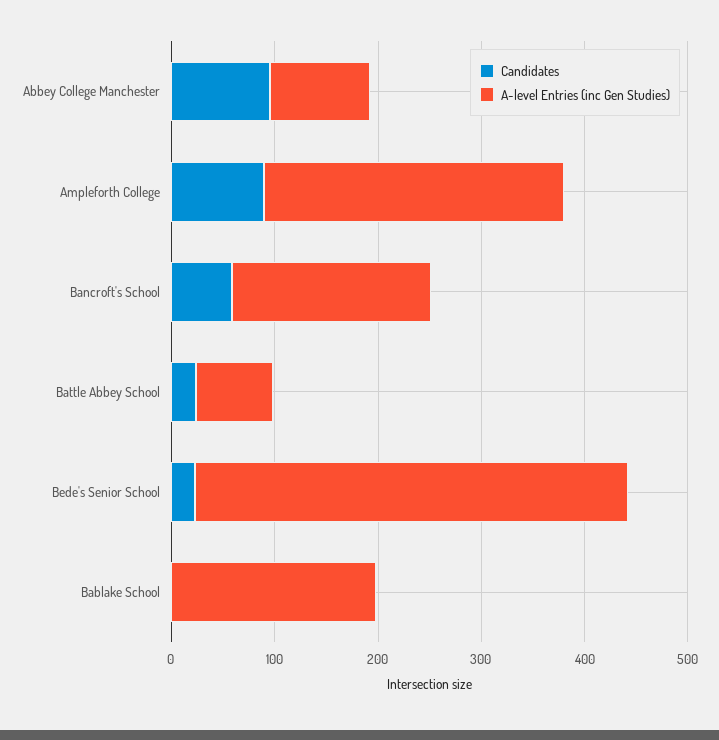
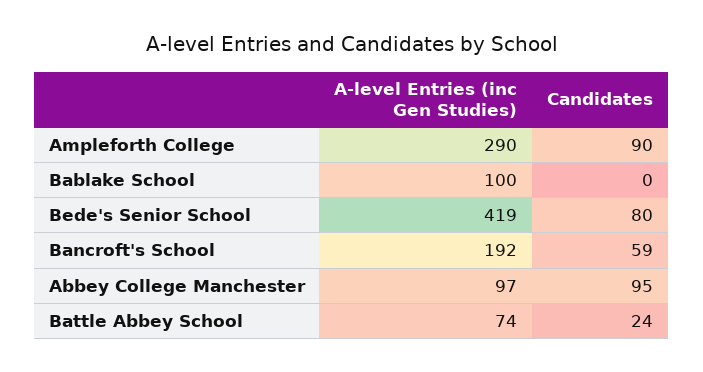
  {
    "Candidates": {
      "Abbey College Manchester": 95,
      "Ampleforth College": 90,
      "Bancroft's School": 59,
      "Battle Abbey School": 24,
-     "Bede's Senior School": 20,
+     "Bede's Senior School": 80,
      "Bablake School": 0
    },
    "A-level Entries (inc Gen Studies)": {
      "Abbey College Manchester": 97,
      "Ampleforth College": 290,
      "Bancroft's School": 192,
      "Battle Abbey School": 74,
      "Bede's Senior School": 419,
-     "Bablake School": 200
+     "Bablake School": 100
    }
  }

